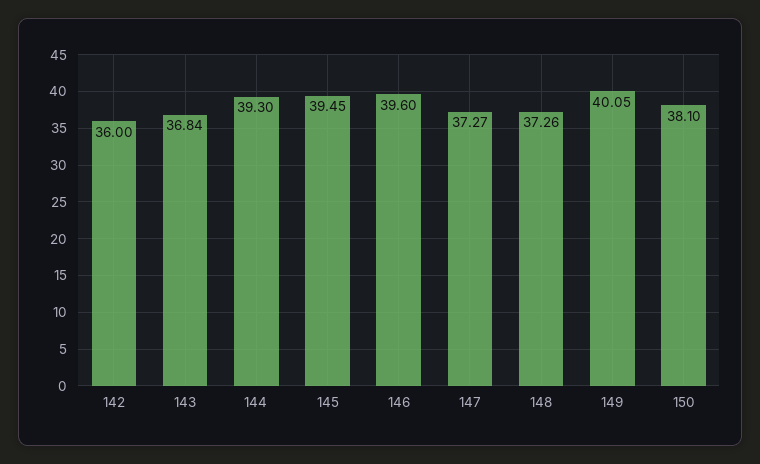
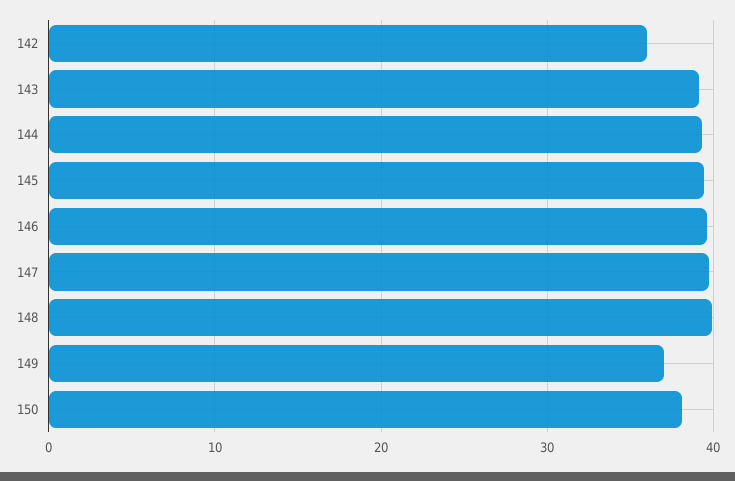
  {
    "142": 36,
-   "143": 36.84,
+   "143": 39,
    "144": 39.3,
    "145": 39.45,
    "146": 39.6,
-   "147": 37.27,
+   "147": 40,
-   "148": 37.26,
+   "148": 40,
-   "149": 40.05,
+   "149": 37,
    "150": 38.1
  }

